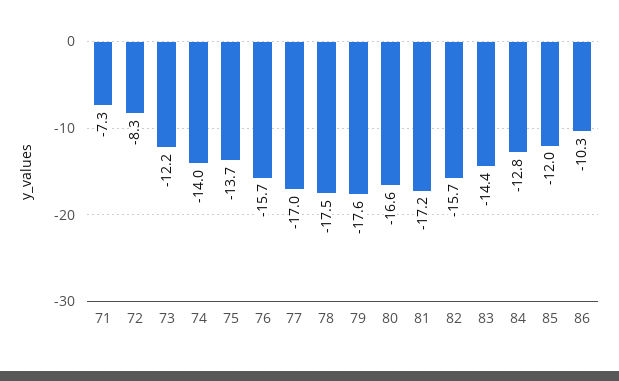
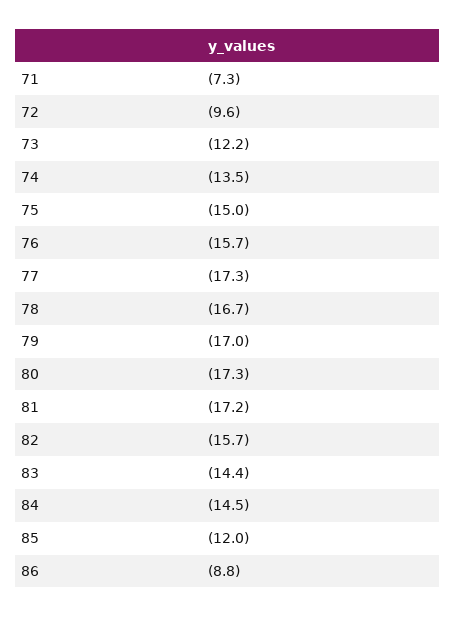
  {
    "71": -7.3,
-   "72": -8.3,
+   "72": -9.6,
    "73": -12.2,
-   "74": -14,
+   "74": -13.5,
-   "75": -13.7,
+   "75": -15,
    "76": -15.7,
-   "77": -17,
+   "77": -17.3,
-   "78": -17.5,
+   "78": -16.7,
-   "79": -17.6,
+   "79": -17,
-   "80": -16.6,
+   "80": -17.3,
    "81": -17.2,
    "82": -15.7,
    "83": -14.4,
-   "84": -12.8,
+   "84": -14.5,
    "85": -12,
-   "86": -10.3
+   "86": -8.8
  }

